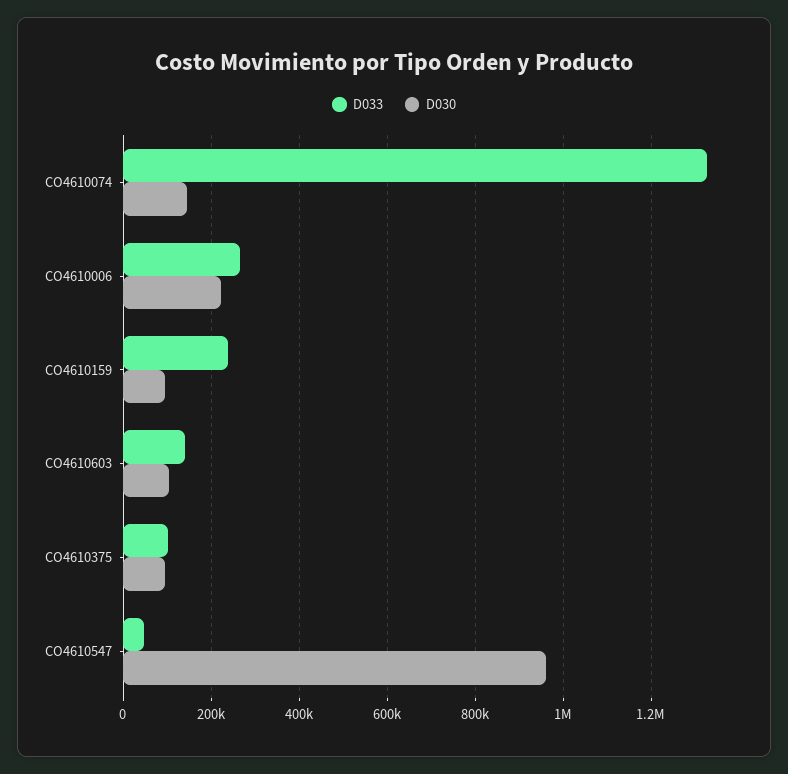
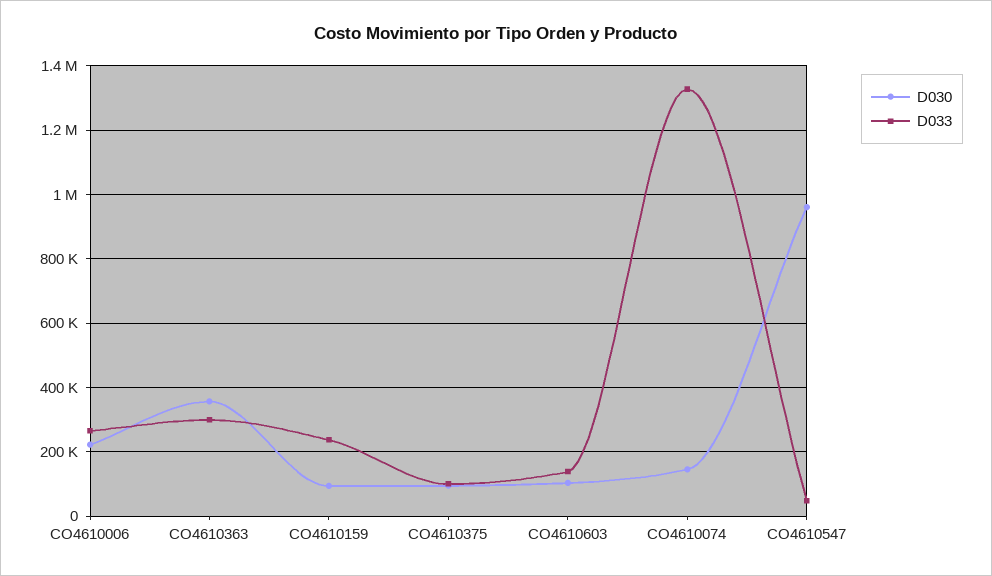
  {
    "D033": {
      "CO4610074": 1320000,
      "CO4610006": 260000,
      "CO4610159": 240000,
      "CO4610603": 140000,
      "CO4610375": 100000,
-     "CO4610547": 40000
+     "CO4610547": 40000,
+     "CO4610363": 300000
    },
    "D030": {
      "CO4610074": 140000,
      "CO4610006": 220000,
      "CO4610159": 100000,
      "CO4610603": 100000,
      "CO4610375": 100000,
-     "CO4610547": 960000
+     "CO4610547": 960000,
+     "CO4610363": 360000
    }
  }

